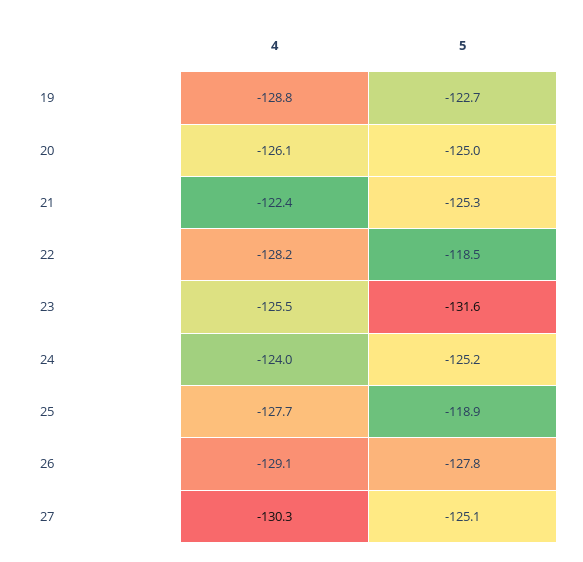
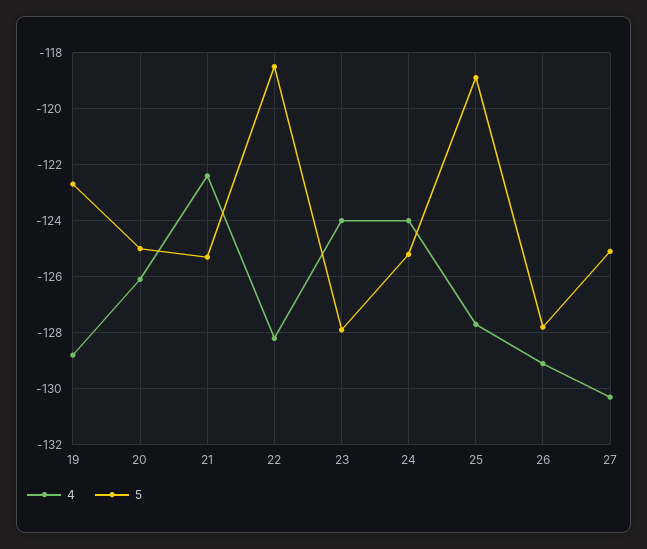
  {
    "4": {
      "19": -128.8,
      "20": -126.1,
      "21": -122.4,
      "22": -128.2,
-     "23": -125.5,
+     "23": -124,
      "24": -124,
      "25": -127.7,
      "26": -129.1,
      "27": -130.3
    },
    "5": {
      "19": -122.7,
      "20": -125,
      "21": -125.3,
      "22": -118.5,
-     "23": -131.6,
+     "23": -128,
      "24": -125.2,
      "25": -118.9,
      "26": -127.8,
      "27": -125.1
    }
  }

